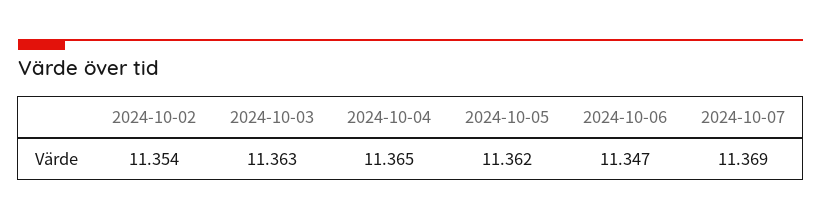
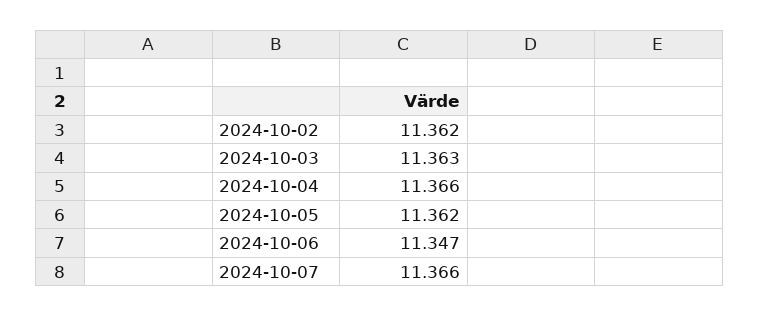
  {
-   "2024-10-02": 11.354,
+   "2024-10-02": 11.362,
    "2024-10-03": 11.363,
-   "2024-10-04": 11.365,
+   "2024-10-04": 11.366,
    "2024-10-05": 11.362,
    "2024-10-06": 11.347,
-   "2024-10-07": 11.369
+   "2024-10-07": 11.366
  }

